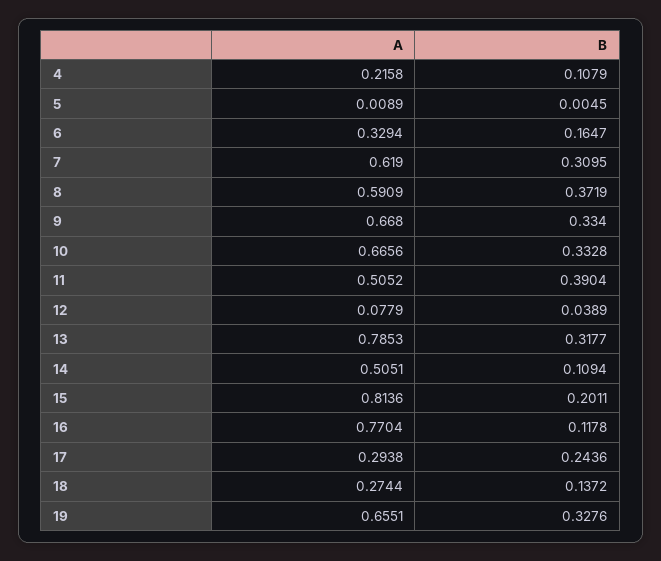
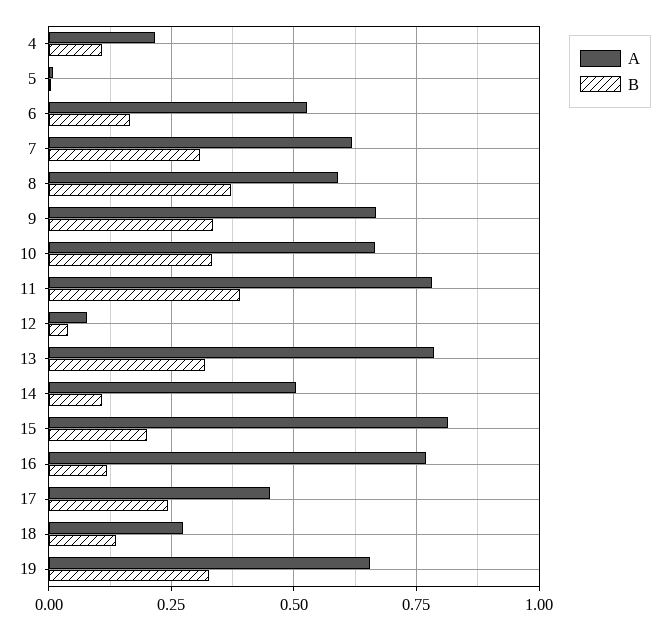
  {
    "A": {
      "4": 0.2158,
      "5": 0.0089,
-     "6": 0.3294,
+     "6": 0.525,
      "7": 0.619,
      "8": 0.5909,
      "9": 0.668,
      "10": 0.6656,
-     "11": 0.5052,
+     "11": 0.775,
      "12": 0.0779,
      "13": 0.7853,
      "14": 0.5051,
      "15": 0.8136,
      "16": 0.7704,
-     "17": 0.2938,
+     "17": 0.45,
      "18": 0.2744,
      "19": 0.6551
    },
    "B": {
      "4": 0.1079,
      "5": 0.0045,
      "6": 0.1647,
      "7": 0.3095,
      "8": 0.3719,
      "9": 0.334,
      "10": 0.3328,
      "11": 0.3904,
      "12": 0.0389,
      "13": 0.3177,
      "14": 0.1094,
      "15": 0.2011,
      "16": 0.1178,
      "17": 0.2436,
      "18": 0.1372,
      "19": 0.3276
    }
  }

